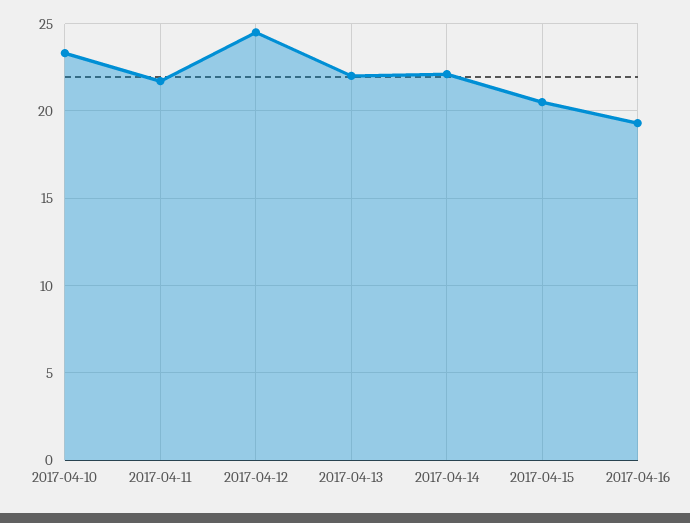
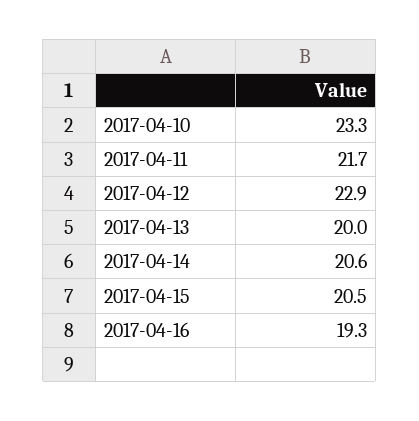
  {
    "2017-04-10": 23.3,
    "2017-04-11": 21.7,
-   "2017-04-12": 24.5,
+   "2017-04-12": 22.9,
-   "2017-04-13": 22,
+   "2017-04-13": 20,
-   "2017-04-14": 22,
+   "2017-04-14": 20.6,
    "2017-04-15": 20.5,
    "2017-04-16": 19.3
  }

